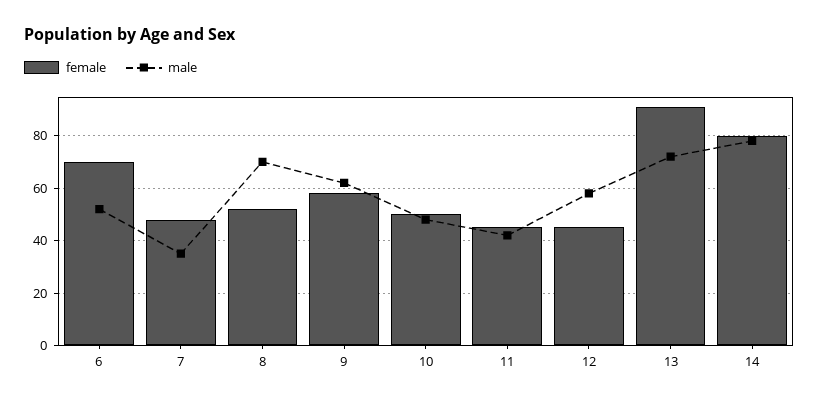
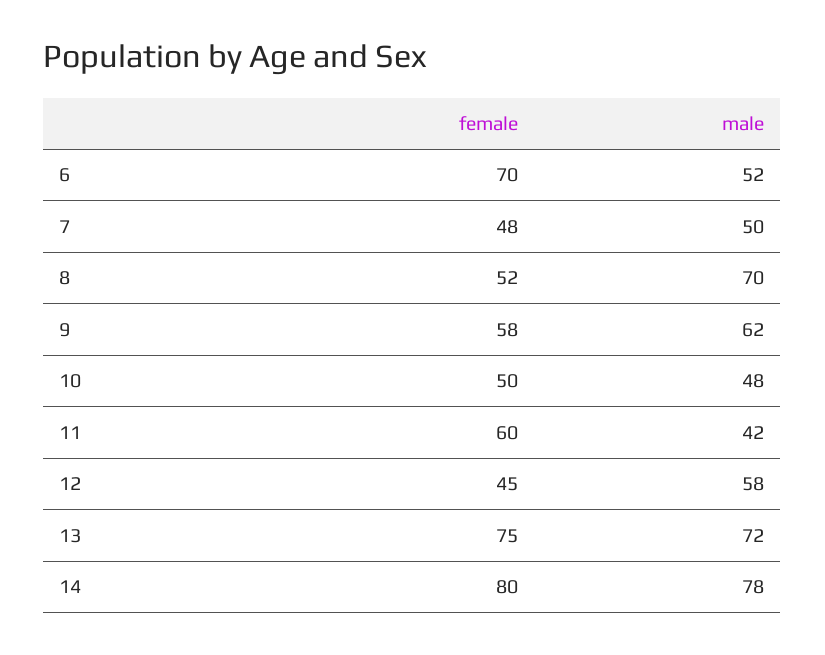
  {
    "female": {
      "6": 70,
      "7": 48,
      "8": 52,
      "9": 58,
      "10": 50,
-     "11": 45,
+     "11": 60,
      "12": 45,
-     "13": 90,
+     "13": 75,
      "14": 80
    },
    "male": {
      "6": 52,
-     "7": 35,
+     "7": 50,
      "8": 70,
      "9": 62,
      "10": 48,
      "11": 42,
      "12": 58,
      "13": 72,
      "14": 78
    }
  }

